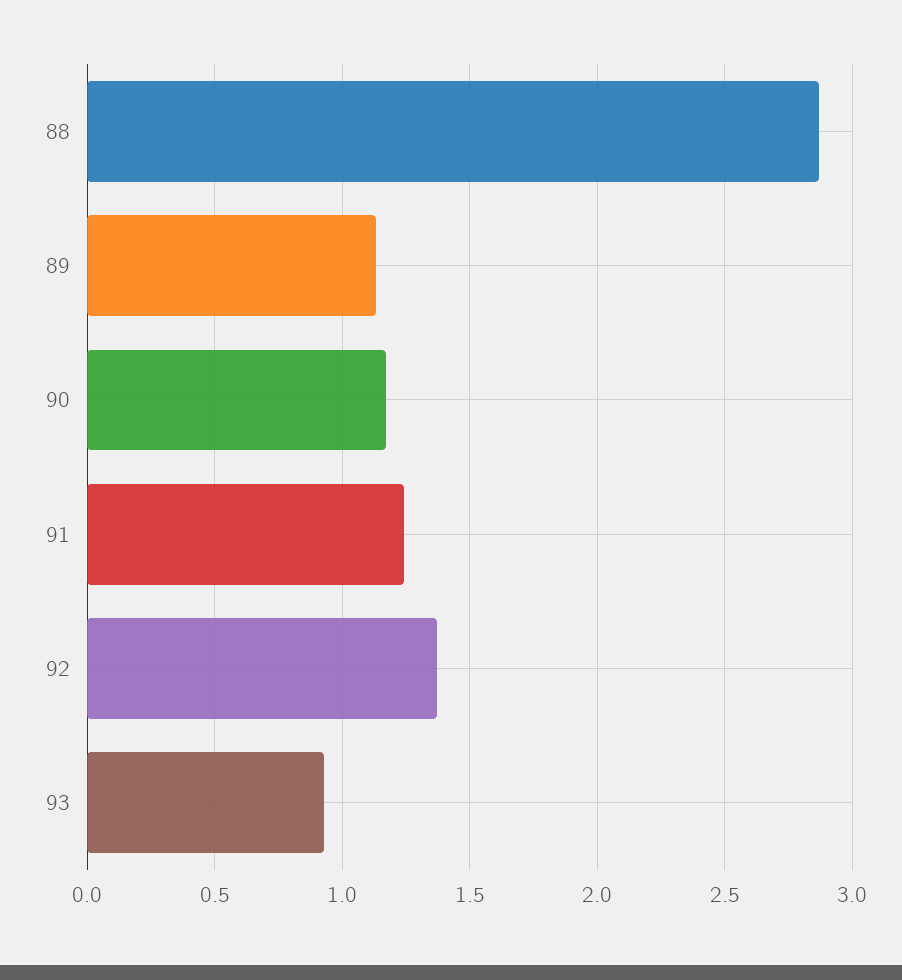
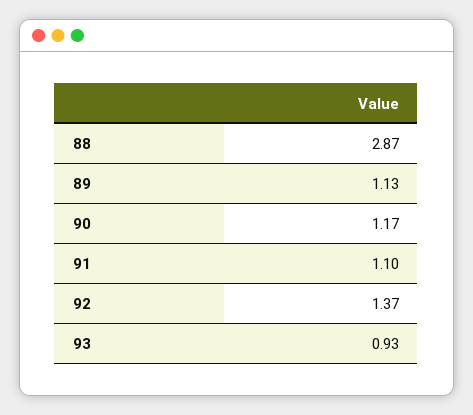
  {
    "88": 2.87,
    "89": 1.13,
    "90": 1.17,
-   "91": 1.25,
+   "91": 1.1,
    "92": 1.37,
    "93": 0.93
  }

